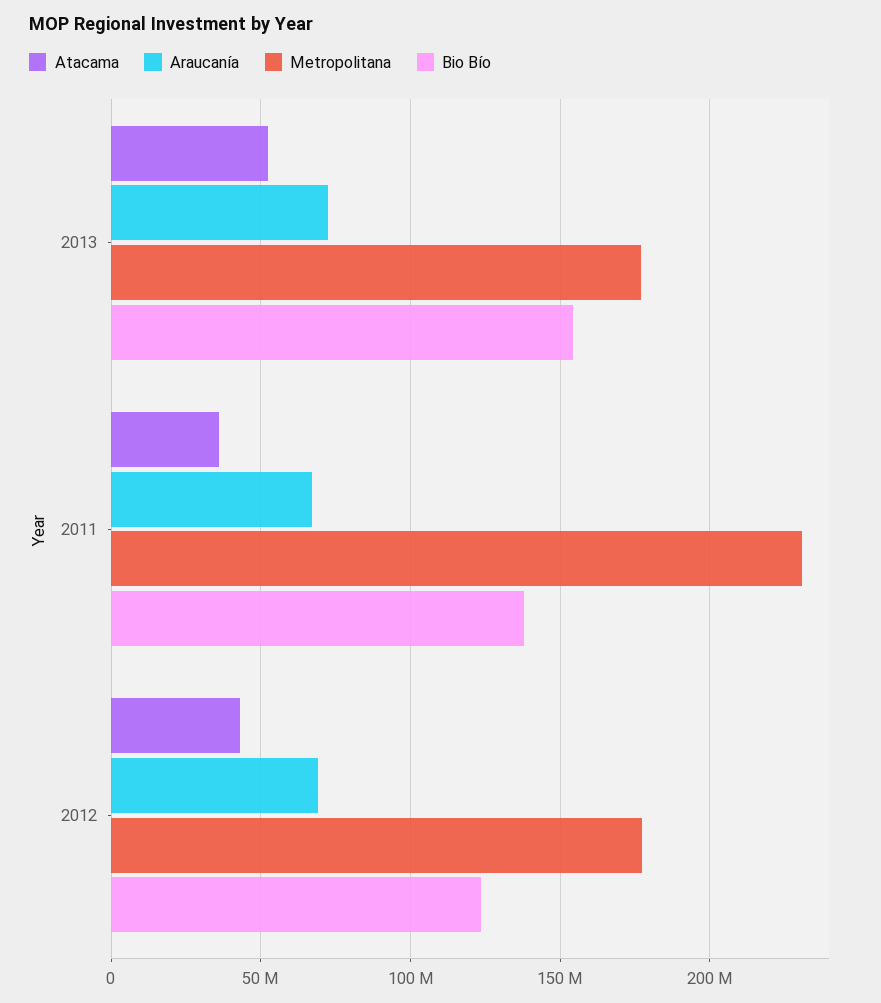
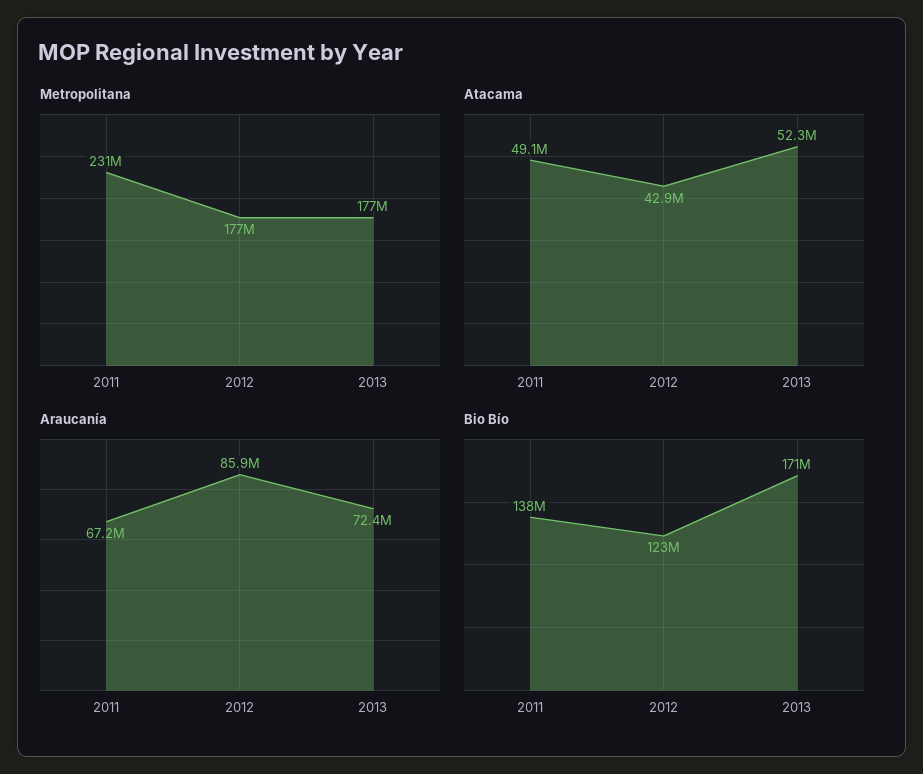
  {
    "Atacama": {
      "2013": 52300000,
-     "2011": 35000000,
+     "2011": 49100000,
      "2012": 42900000
    },
    "Araucanía": {
      "2013": 72400000,
      "2011": 67200000,
-     "2012": 70000000
+     "2012": 85900000
    },
    "Metropolitana": {
      "2013": 177000000,
      "2011": 231000000,
      "2012": 177000000
    },
    "Bio Bío": {
-     "2013": 155000000,
+     "2013": 171000000,
      "2011": 138000000,
      "2012": 123000000
    }
  }

